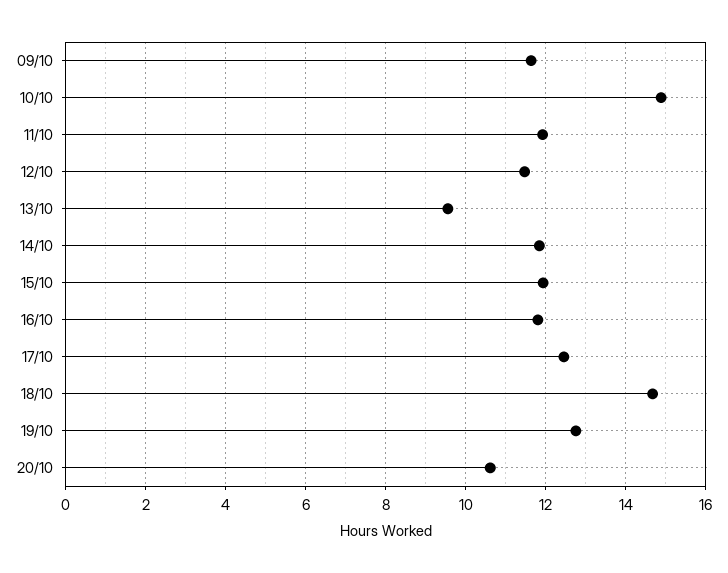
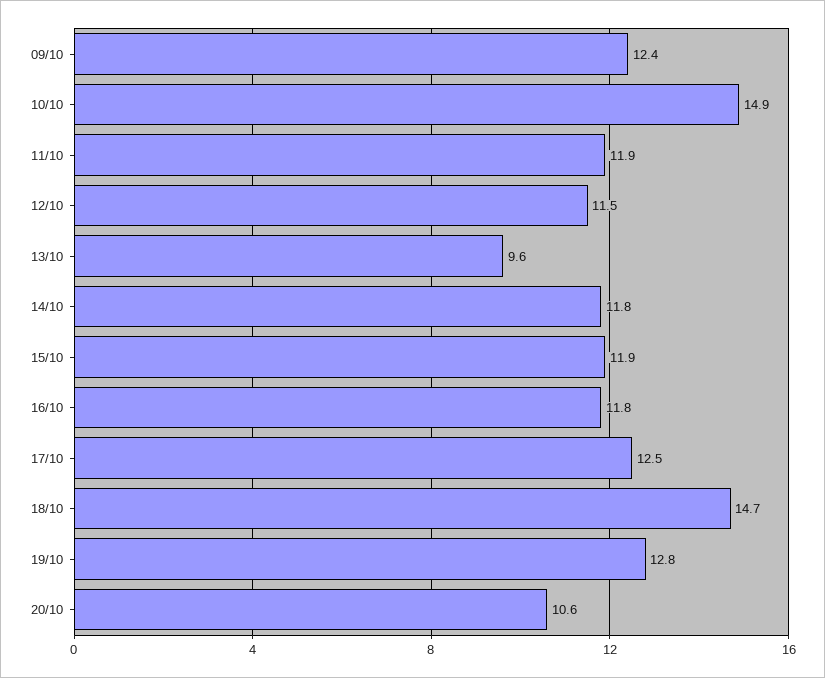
  {
-   "09/10": 11.6,
+   "09/10": 12.4,
    "10/10": 14.9,
    "11/10": 11.9,
    "12/10": 11.5,
    "13/10": 9.6,
    "14/10": 11.8,
    "15/10": 11.9,
    "16/10": 11.8,
    "17/10": 12.5,
    "18/10": 14.7,
    "19/10": 12.8,
    "20/10": 10.6
  }

